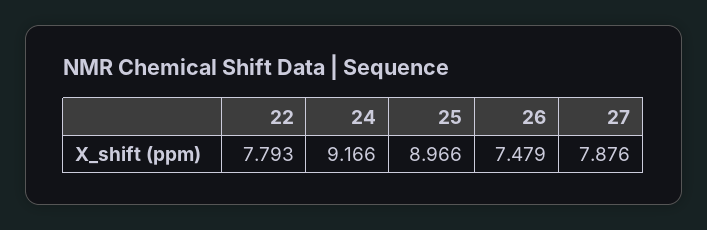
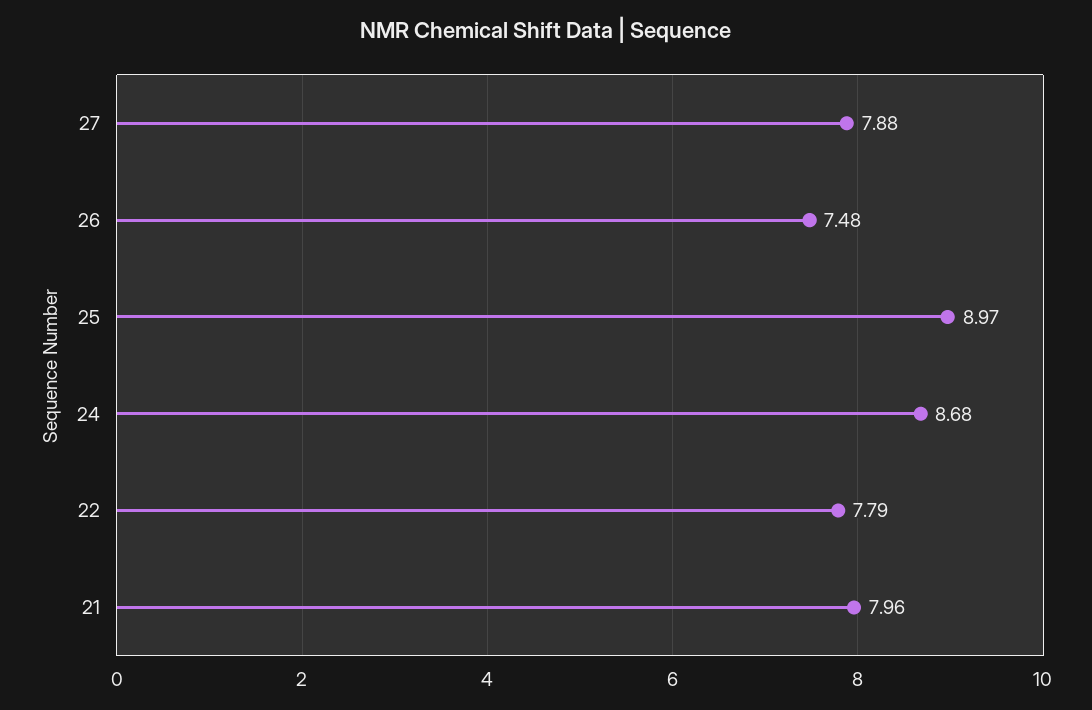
  {
    "22": 7.793,
-   "24": 9.166,
+   "24": 8.68,
    "25": 8.966,
    "26": 7.479,
-   "27": 7.876
+   "27": 7.876,
+   "21": 7.96
  }

